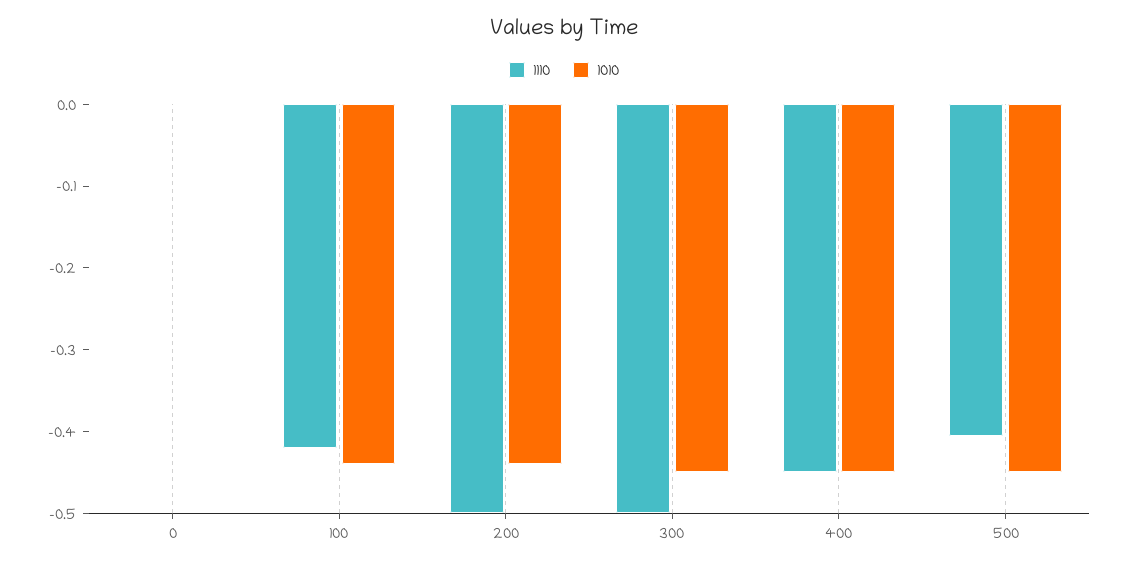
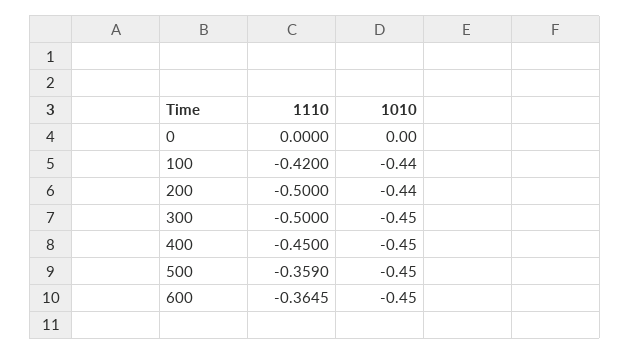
  {
    "1110": {
      "0": 0,
      "100": -0.42,
      "200": -0.5,
      "300": -0.5,
      "400": -0.45,
-     "500": -0.4
+     "500": -0.359,
+     "600": -0.3645
    },
    "1010": {
      "0": 0,
      "100": -0.44,
      "200": -0.44,
      "300": -0.45,
      "400": -0.45,
-     "500": -0.45
+     "500": -0.45,
+     "600": -0.45
    }
  }

